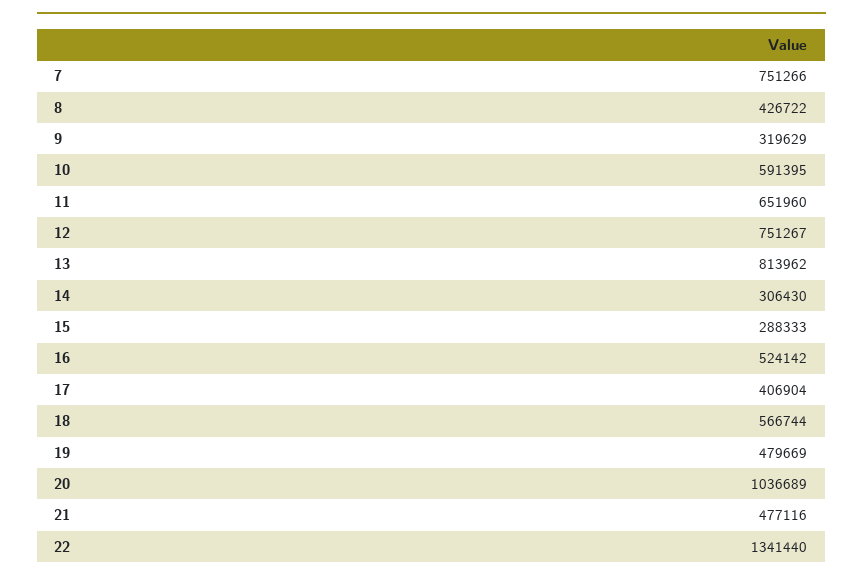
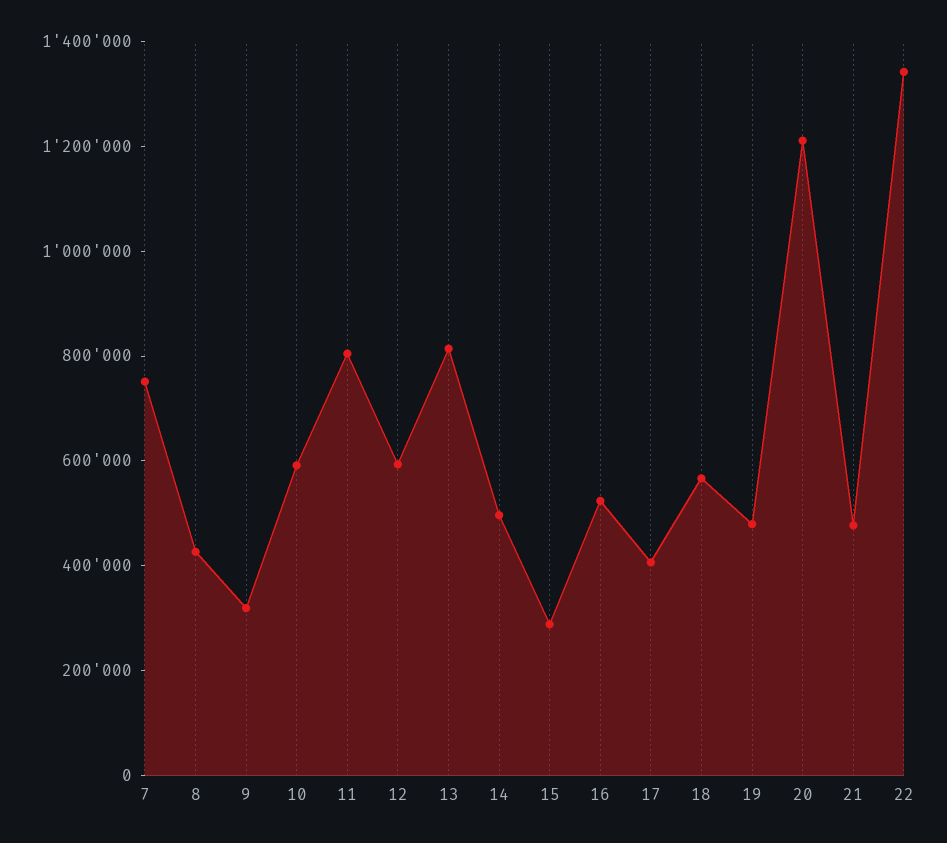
  {
    "7": 751266,
    "8": 426722,
    "9": 319629,
    "10": 591395,
-   "11": 651960,
+   "11": 800000,
-   "12": 751267,
+   "12": 600000,
    "13": 813962,
-   "14": 306430,
+   "14": 500000,
    "15": 288333,
    "16": 524142,
    "17": 406904,
    "18": 566744,
    "19": 479669,
-   "20": 1036689,
+   "20": 1200000,
    "21": 477116,
    "22": 1341440
  }

